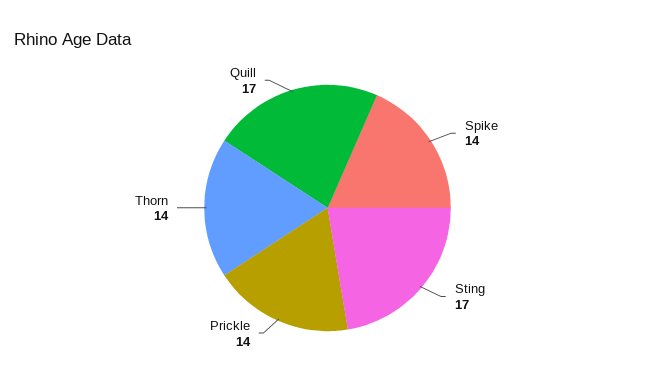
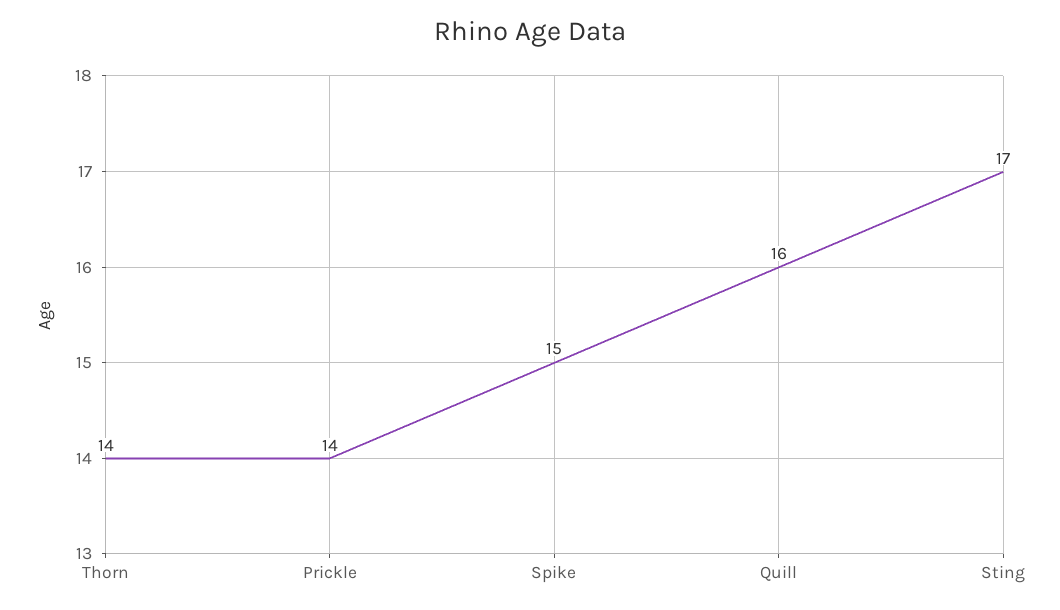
  {
-   "Spike": 14,
+   "Spike": 15,
    "Sting": 17,
    "Prickle": 14,
    "Thorn": 14,
-   "Quill": 17
+   "Quill": 16
  }

